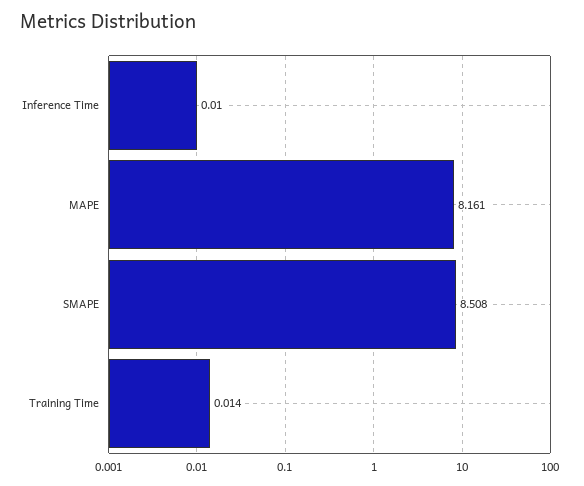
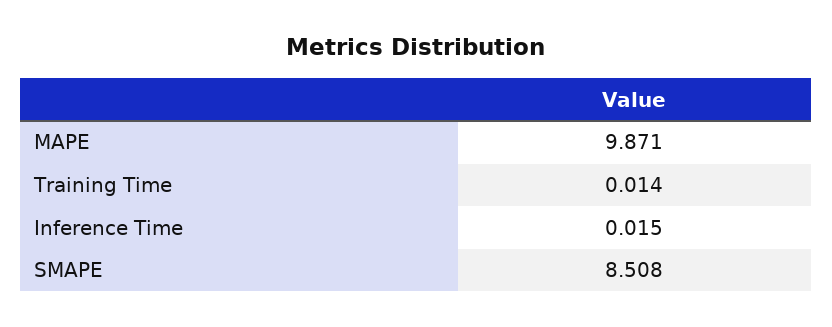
  {
-   "Inference Time": 0.01,
+   "Inference Time": 0.015,
-   "MAPE": 8.161,
+   "MAPE": 9.871,
    "SMAPE": 8.508,
    "Training Time": 0.014
  }

